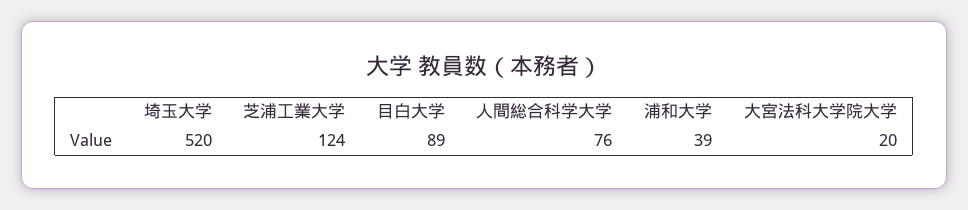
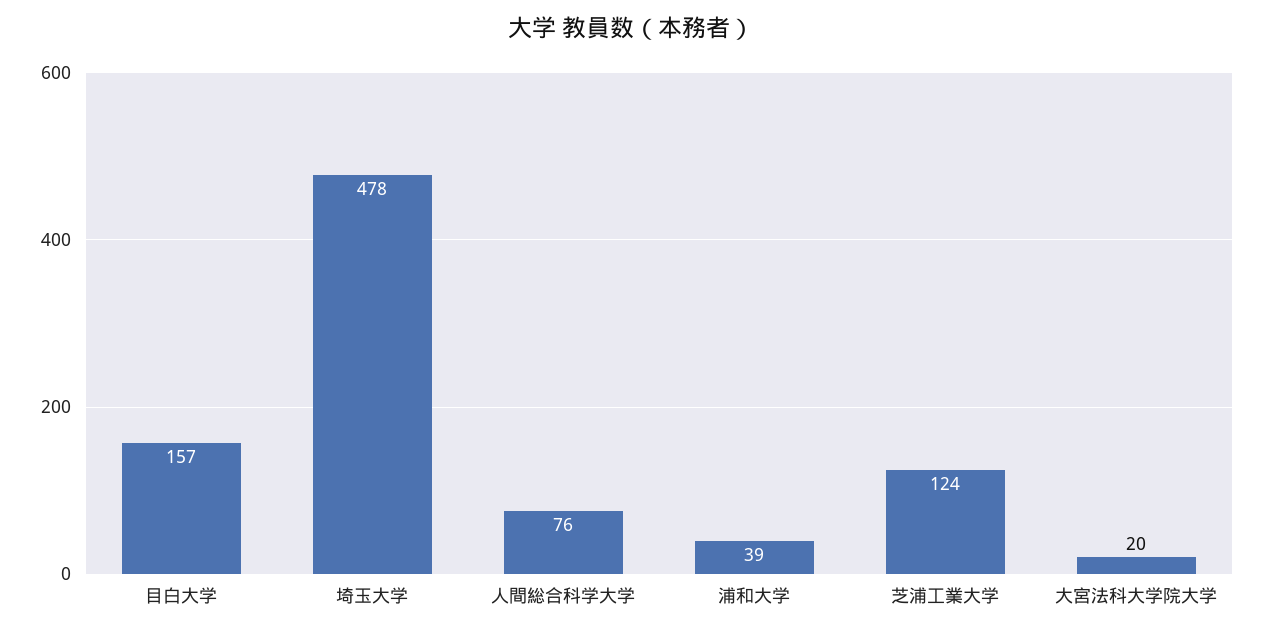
  {
-   "埼玉大学": 520,
+   "埼玉大学": 478,
    "芝浦工業大学": 124,
-   "目白大学": 89,
+   "目白大学": 157,
    "人間総合科学大学": 76,
    "浦和大学": 39,
    "大宮法科大学院大学": 20
  }

